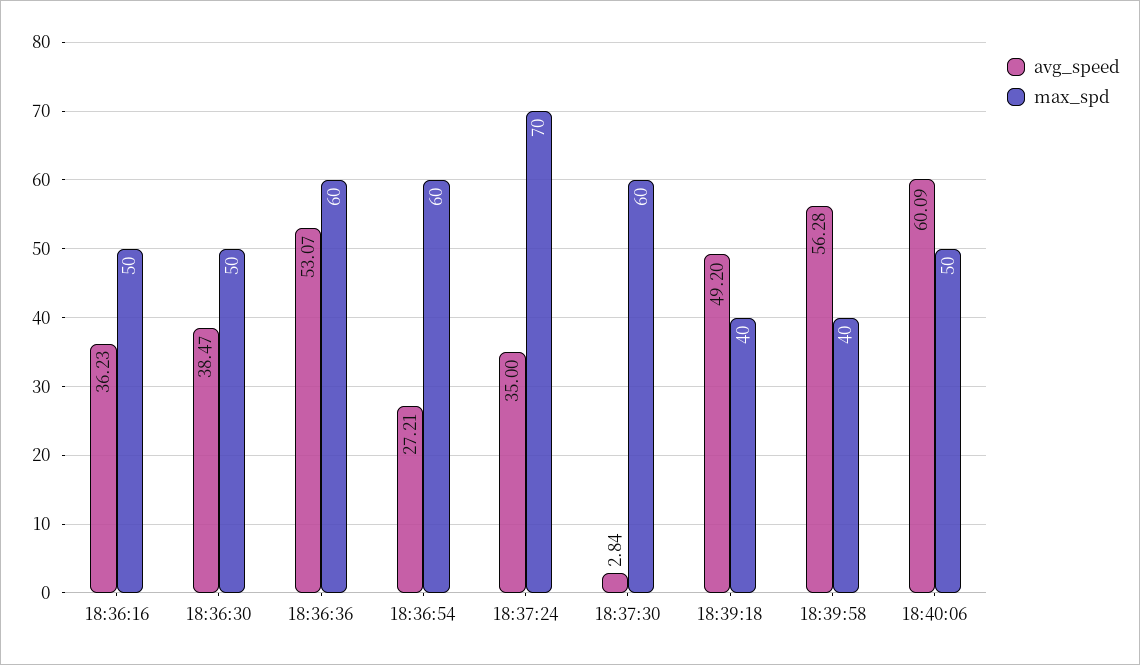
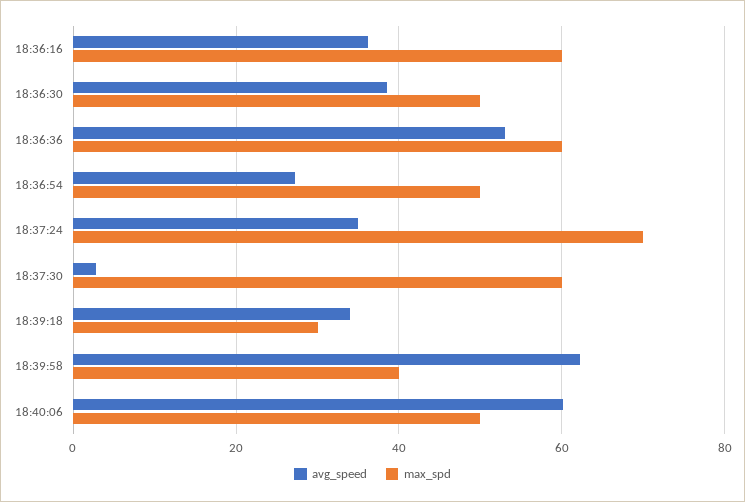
  {
    "avg_speed": {
      "18:36:16": 36.23,
      "18:36:30": 38.47,
      "18:36:36": 53.07,
      "18:36:54": 27.21,
      "18:37:24": 35,
      "18:37:30": 2.84,
-     "18:39:18": 49.2,
+     "18:39:18": 34,
-     "18:39:58": 56.28,
+     "18:39:58": 62,
      "18:40:06": 60.09
    },
    "max_spd": {
-     "18:36:16": 50,
+     "18:36:16": 60,
      "18:36:30": 50,
      "18:36:36": 60,
-     "18:36:54": 60,
+     "18:36:54": 50,
      "18:37:24": 70,
      "18:37:30": 60,
-     "18:39:18": 40,
+     "18:39:18": 30,
      "18:39:58": 40,
      "18:40:06": 50
    }
  }

